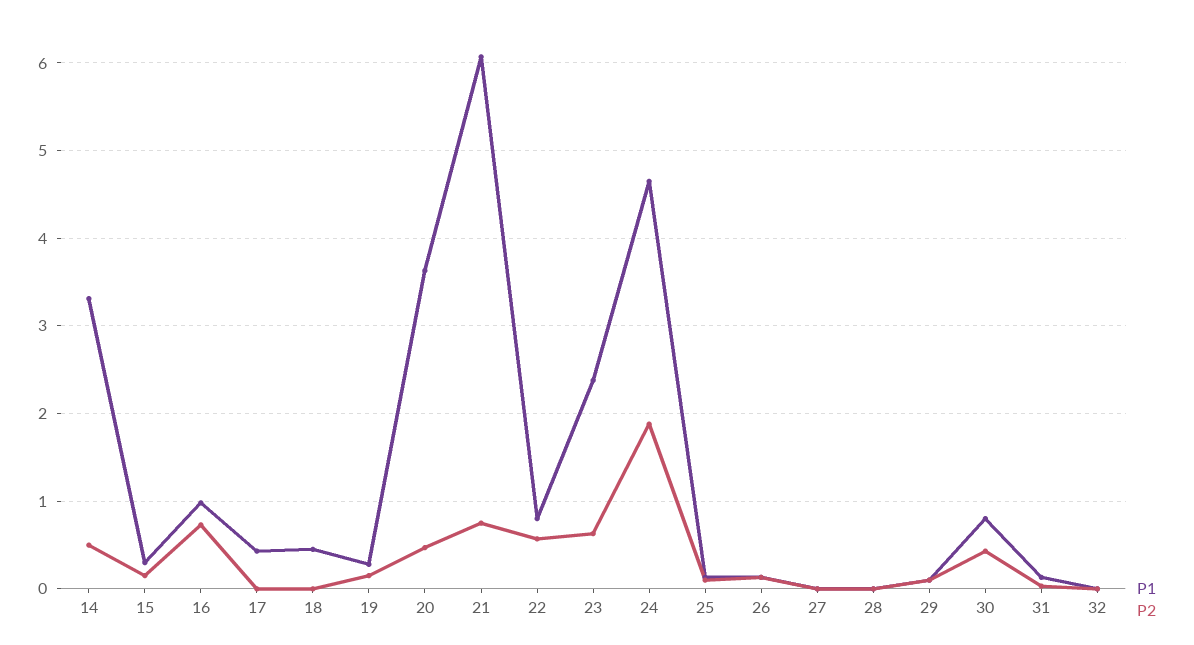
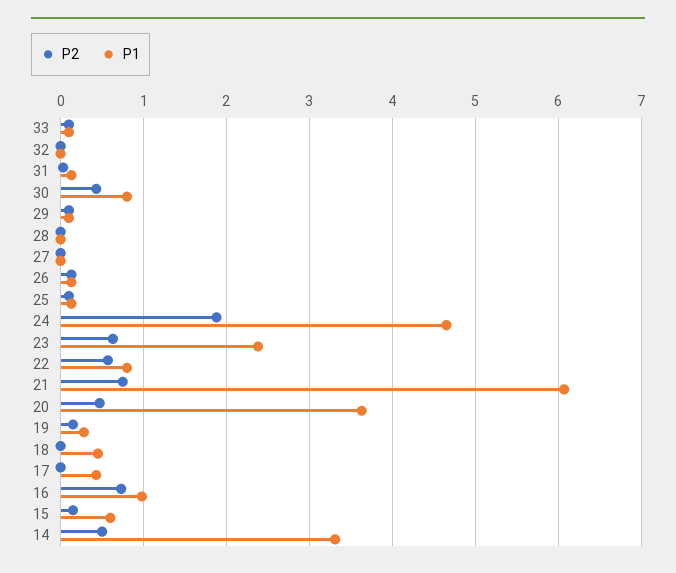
  {
    "P1": {
      "14": 3.3,
-     "15": 0.3,
+     "15": 0.6,
      "16": 1,
      "17": 0.4,
      "18": 0.5,
      "19": 0.3,
      "20": 3.6,
      "21": 6.1,
      "22": 0.8,
      "23": 2.4,
      "24": 4.7,
      "25": 0.1,
      "26": 0.1,
      "27": 0,
      "28": 0,
      "29": 0.1,
      "30": 0.8,
      "31": 0.1,
-     "32": 0
+     "32": 0,
+     "33": 0.1
    },
    "P2": {
      "14": 0.5,
      "15": 0.2,
      "16": 0.7,
      "17": 0,
      "18": 0,
      "19": 0.2,
      "20": 0.5,
      "21": 0.8,
      "22": 0.6,
      "23": 0.6,
      "24": 1.9,
      "25": 0.1,
      "26": 0.1,
      "27": 0,
      "28": 0,
      "29": 0.1,
      "30": 0.4,
      "31": 0,
-     "32": 0
+     "32": 0,
+     "33": 0.1
    }
  }

